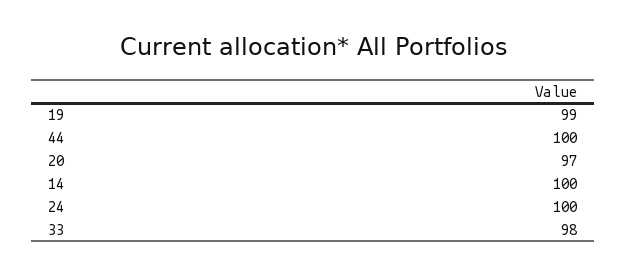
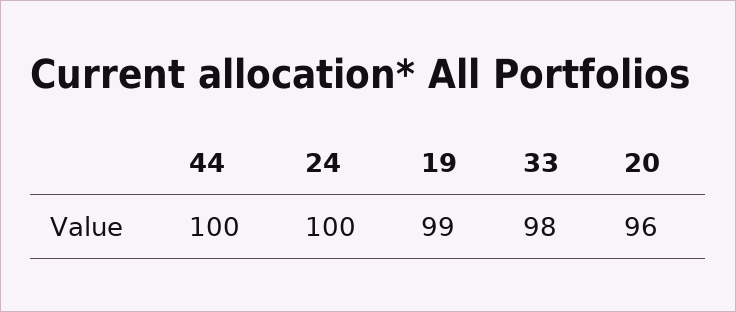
  {
    "19": 99,
    "44": 100,
-   "20": 97,
+   "20": 96,
-   "14": 100,
    "24": 100,
    "33": 98
  }

